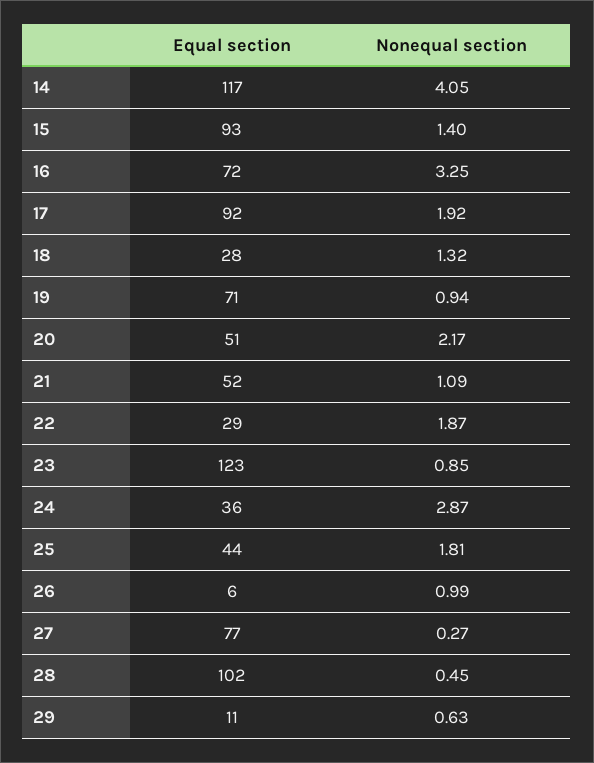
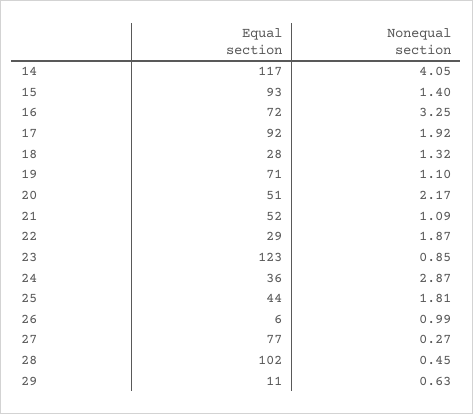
  {
    "Equal section": {
      "14": 117,
      "15": 93,
      "16": 72,
      "17": 92,
      "18": 28,
      "19": 71,
      "20": 51,
      "21": 52,
      "22": 29,
      "23": 123,
      "24": 36,
      "25": 44,
      "26": 6,
      "27": 77,
      "28": 102,
      "29": 11
    },
    "Nonequal section": {
      "14": 4.05,
      "15": 1.4,
      "16": 3.25,
      "17": 1.92,
      "18": 1.32,
-     "19": 0.94,
+     "19": 1.1,
      "20": 2.17,
      "21": 1.09,
      "22": 1.87,
      "23": 0.85,
      "24": 2.87,
      "25": 1.81,
      "26": 0.99,
      "27": 0.27,
      "28": 0.45,
      "29": 0.63
    }
  }

